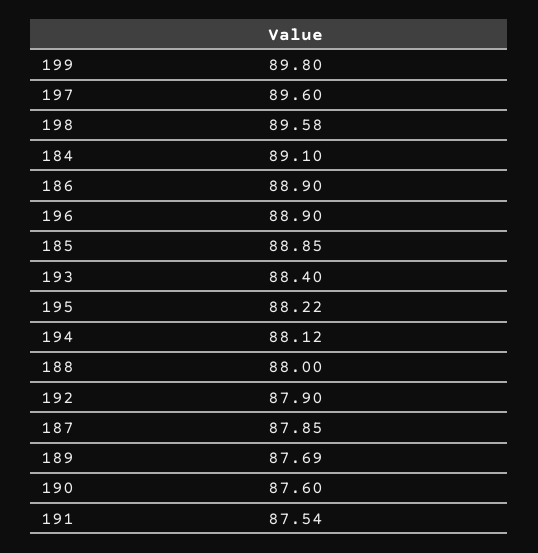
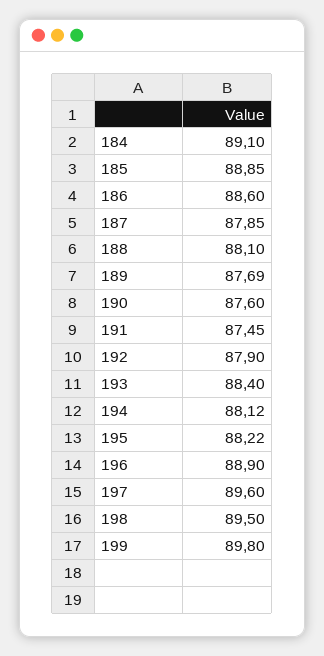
  {
    "199": 89.8,
    "197": 89.6,
-   "198": 89.58,
+   "198": 89.5,
    "184": 89.1,
-   "186": 88.9,
+   "186": 88.6,
    "196": 88.9,
    "185": 88.85,
    "193": 88.4,
    "195": 88.22,
    "194": 88.12,
-   "188": 88,
+   "188": 88.1,
    "192": 87.9,
    "187": 87.85,
    "189": 87.69,
    "190": 87.6,
-   "191": 87.54
+   "191": 87.45
  }

